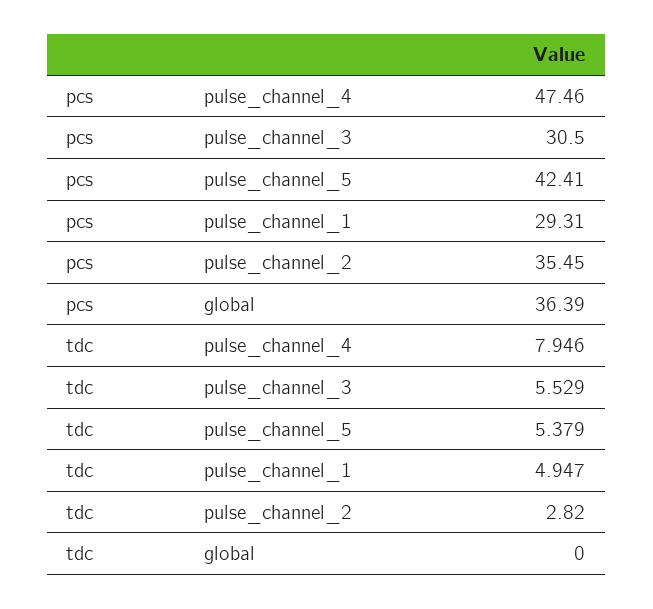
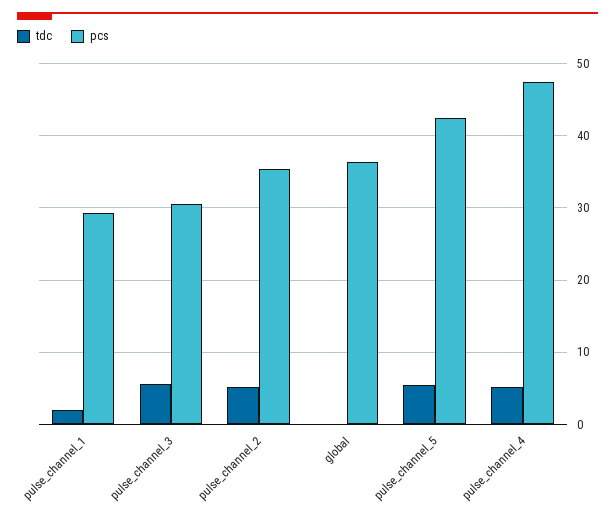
  {
    "pcs": {
      "pulse_channel_4": 47.46,
      "pulse_channel_3": 30.5,
      "pulse_channel_5": 42.41,
      "pulse_channel_1": 29.31,
      "pulse_channel_2": 35.45,
      "global": 36.39
    },
    "tdc": {
-     "pulse_channel_4": 7.946,
+     "pulse_channel_4": 5,
      "pulse_channel_3": 5.529,
      "pulse_channel_5": 5.379,
-     "pulse_channel_1": 4.947,
+     "pulse_channel_1": 2,
-     "pulse_channel_2": 2.82,
+     "pulse_channel_2": 5,
      "global": 0
    }
  }

